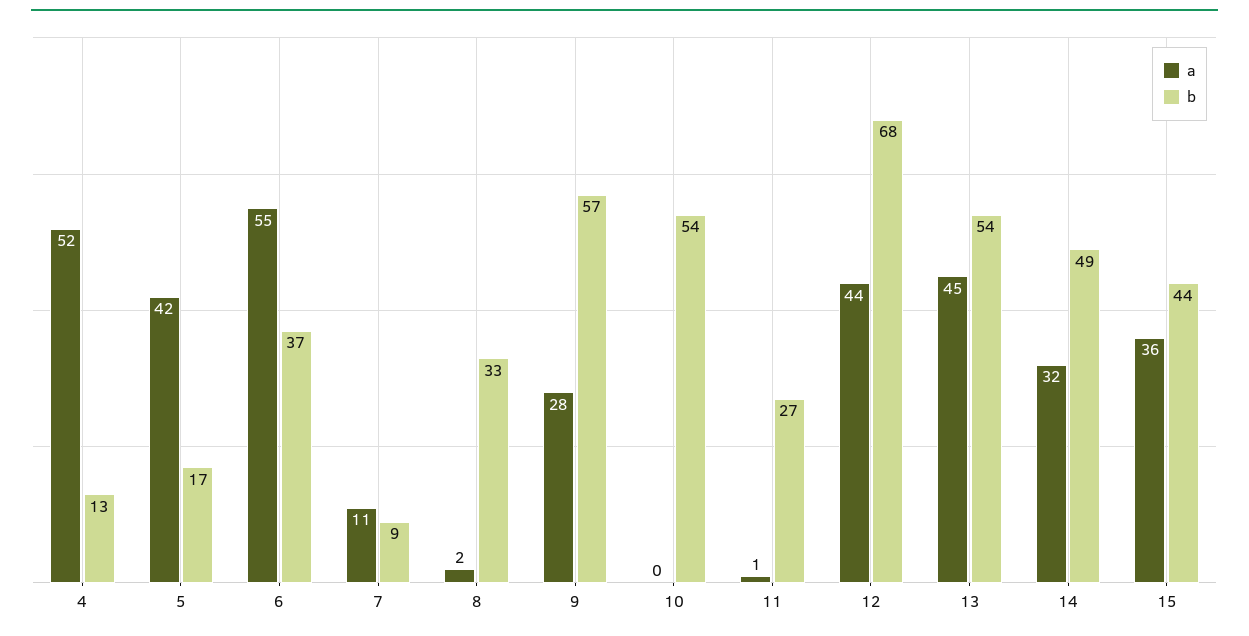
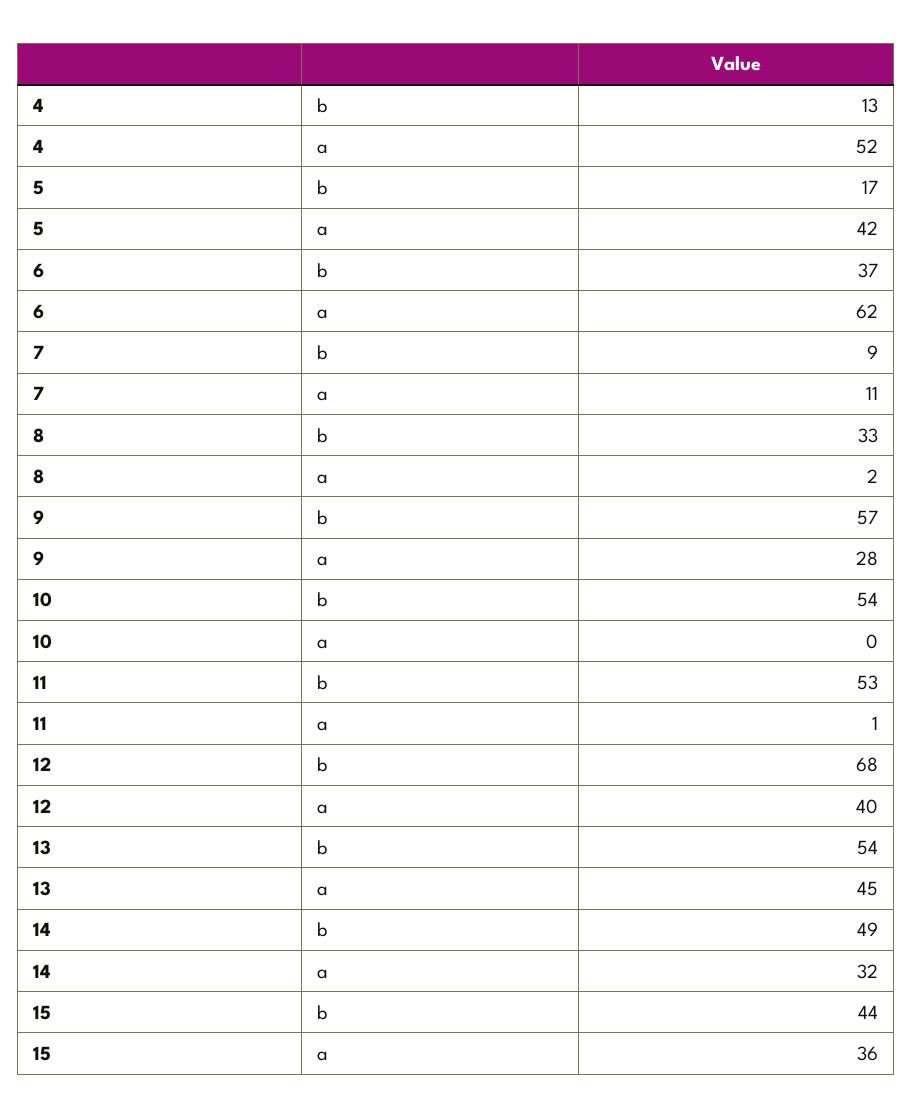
  {
    "a": {
      "4": 52,
      "5": 42,
-     "6": 55,
+     "6": 62,
      "7": 11,
      "8": 2,
      "9": 28,
      "10": 0,
      "11": 1,
-     "12": 44,
+     "12": 40,
      "13": 45,
      "14": 32,
      "15": 36
    },
    "b": {
      "4": 13,
      "5": 17,
      "6": 37,
      "7": 9,
      "8": 33,
      "9": 57,
      "10": 54,
-     "11": 27,
+     "11": 53,
      "12": 68,
      "13": 54,
      "14": 49,
      "15": 44
    }
  }

